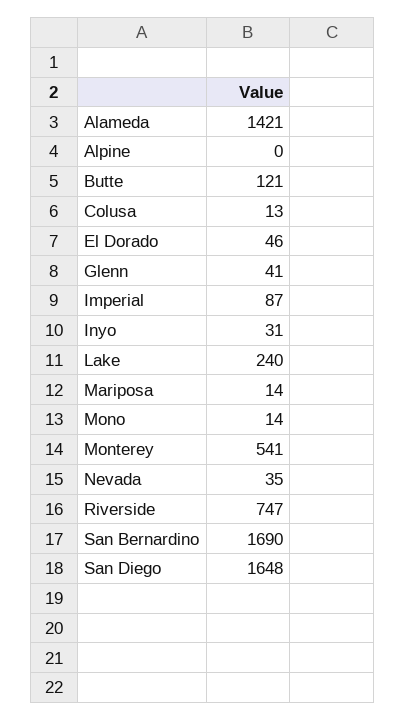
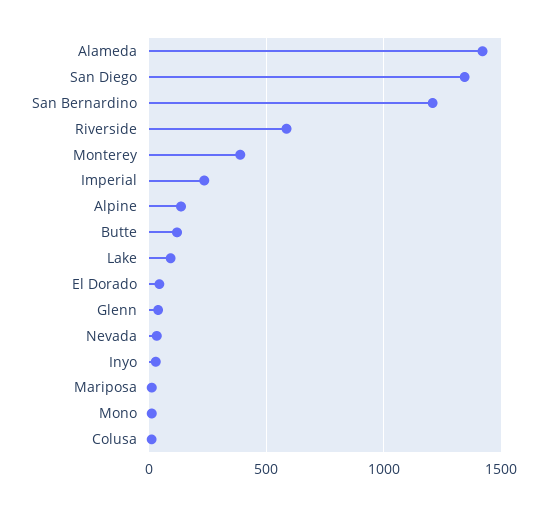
  {
    "Alameda": 1421,
-   "Alpine": 0,
+   "Alpine": 150,
    "Butte": 121,
    "Colusa": 13,
    "El Dorado": 46,
    "Glenn": 41,
-   "Imperial": 87,
+   "Imperial": 250,
    "Inyo": 31,
-   "Lake": 240,
+   "Lake": 100,
    "Mariposa": 14,
    "Mono": 14,
-   "Monterey": 541,
+   "Monterey": 400,
    "Nevada": 35,
-   "Riverside": 747,
+   "Riverside": 600,
-   "San Bernardino": 1690,
+   "San Bernardino": 1200,
-   "San Diego": 1648
+   "San Diego": 1350
  }

